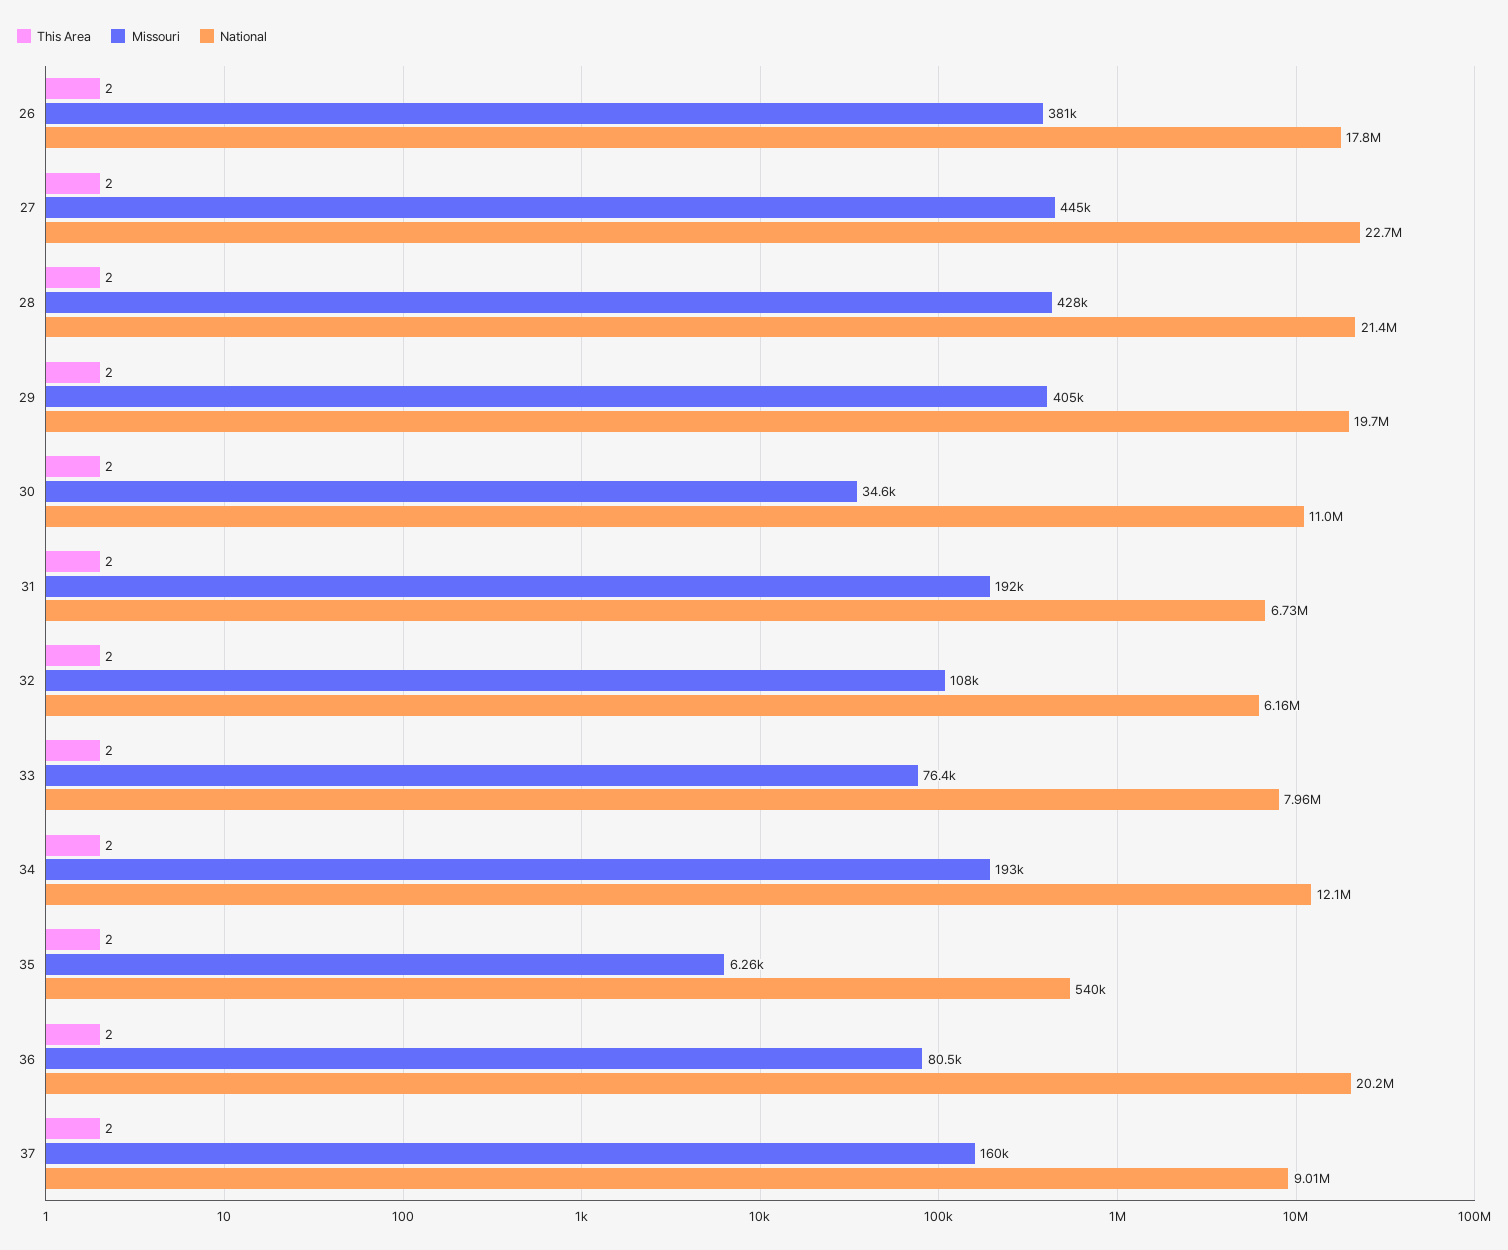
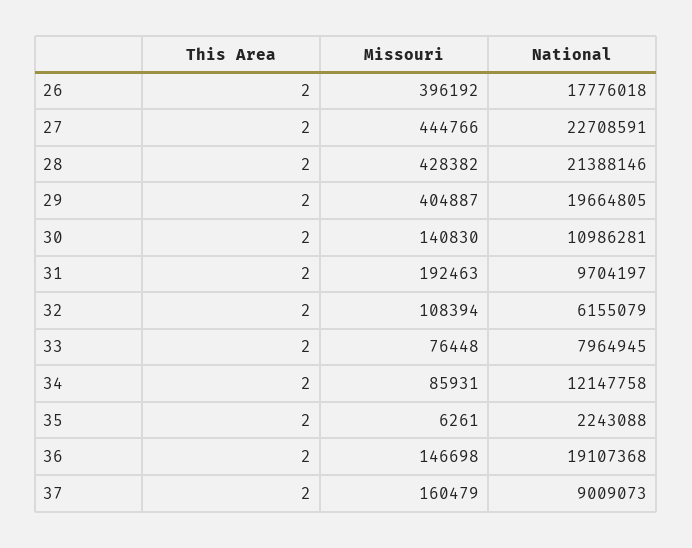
  {
    "This Area": {
      "26": 2,
      "27": 2,
      "28": 2,
      "29": 2,
      "30": 2,
      "31": 2,
      "32": 2,
      "33": 2,
      "34": 2,
      "35": 2,
      "36": 2,
      "37": 2
    },
    "Missouri": {
-     "26": 381000,
+     "26": 396192,
      "27": 444766,
      "28": 428382,
      "29": 404887,
-     "30": 34600,
+     "30": 140830,
      "31": 192463,
      "32": 108394,
      "33": 76448,
-     "34": 193000,
+     "34": 85931,
      "35": 6261,
-     "36": 80500,
+     "36": 146698,
      "37": 160479
    },
    "National": {
      "26": 17776018,
      "27": 22708591,
      "28": 21388146,
      "29": 19664805,
      "30": 10986281,
-     "31": 6730000,
+     "31": 9704197,
      "32": 6155079,
      "33": 7964945,
      "34": 12147758,
-     "35": 540000,
+     "35": 2243088,
-     "36": 20200000,
+     "36": 19107368,
      "37": 9009073
    }
  }

